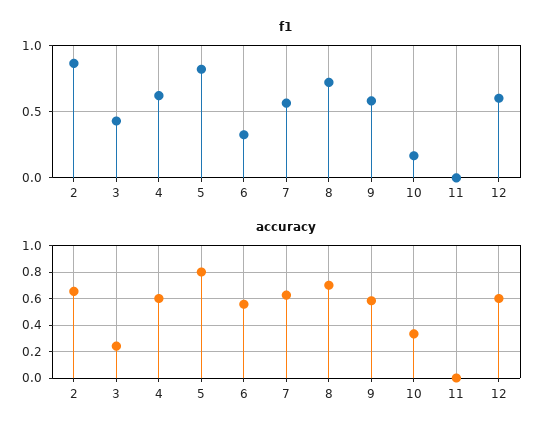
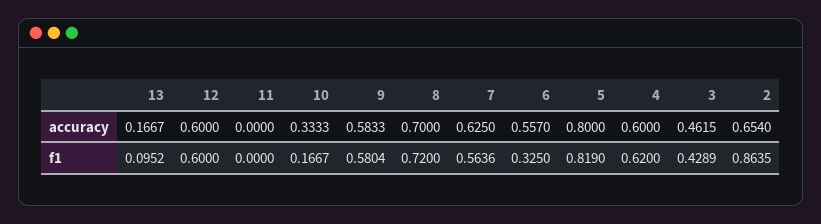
  {
    "f1": {
      "2": 0.8635,
      "3": 0.4289,
      "4": 0.62,
      "5": 0.819,
      "6": 0.325,
      "7": 0.5636,
      "8": 0.72,
      "9": 0.5804,
      "10": 0.1667,
      "11": 0,
-     "12": 0.6
+     "12": 0.6,
+     "13": 0.0952
    },
    "accuracy": {
      "2": 0.654,
-     "3": 0.25,
+     "3": 0.4615,
      "4": 0.6,
      "5": 0.8,
      "6": 0.557,
      "7": 0.625,
      "8": 0.7,
      "9": 0.5833,
      "10": 0.3333,
      "11": 0,
-     "12": 0.6
+     "12": 0.6,
+     "13": 0.1667
    }
  }

